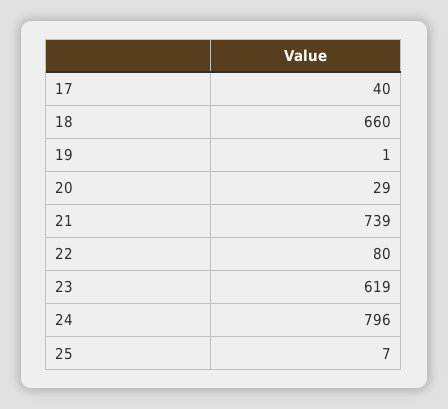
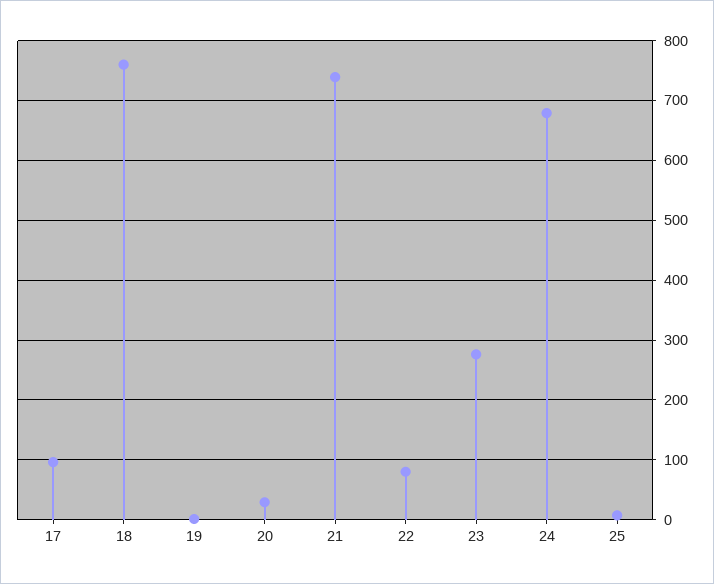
  {
-   "17": 40,
+   "17": 100,
-   "18": 660,
+   "18": 760,
    "19": 1,
    "20": 29,
    "21": 739,
    "22": 80,
-   "23": 619,
+   "23": 280,
-   "24": 796,
+   "24": 680,
    "25": 7
  }

